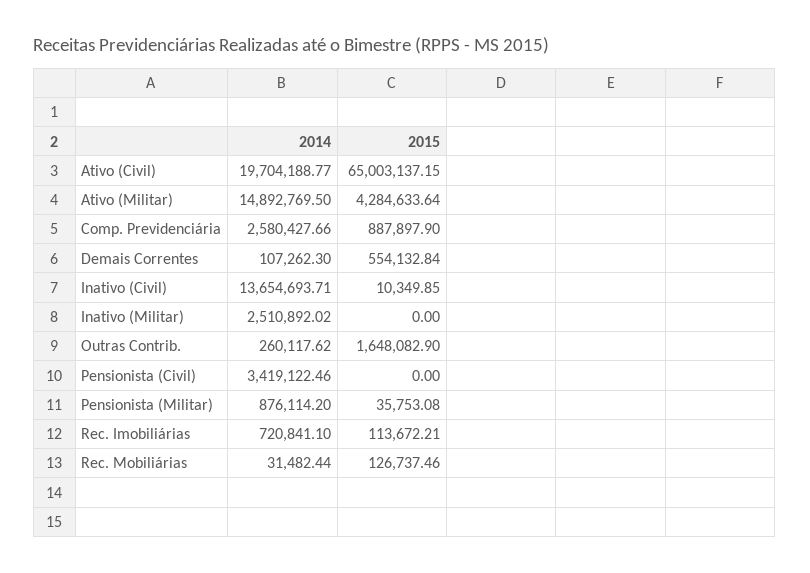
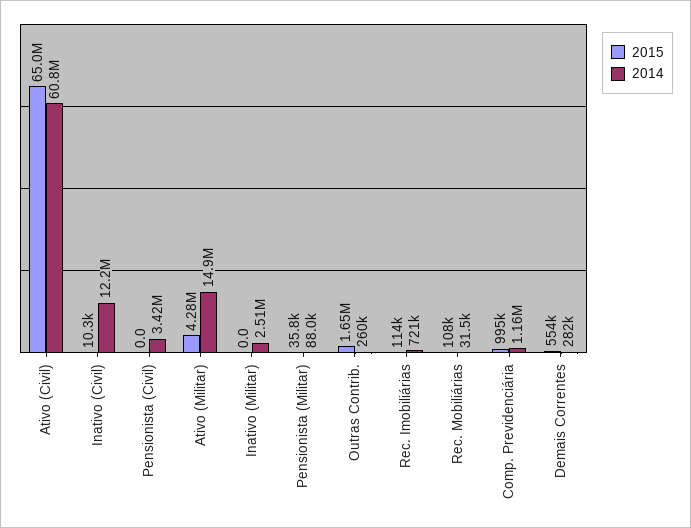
  {
    "2014": {
-     "Ativo (Civil)": 19704188.77,
+     "Ativo (Civil)": 60800000,
      "Ativo (Militar)": 14892769.5,
-     "Comp. Previdenciária": 2580427.66,
+     "Comp. Previdenciária": 1160000,
-     "Demais Correntes": 107262.3,
+     "Demais Correntes": 282000,
-     "Inativo (Civil)": 13654693.71,
+     "Inativo (Civil)": 12200000,
      "Inativo (Militar)": 2510892.02,
      "Outras Contrib.": 260117.62,
      "Pensionista (Civil)": 3419122.46,
-     "Pensionista (Militar)": 876114.2,
+     "Pensionista (Militar)": 88000,
      "Rec. Imobiliárias": 720841.1,
      "Rec. Mobiliárias": 31482.44
    },
    "2015": {
      "Ativo (Civil)": 65003137.15,
      "Ativo (Militar)": 4284633.64,
-     "Comp. Previdenciária": 887897.9,
+     "Comp. Previdenciária": 995000,
      "Demais Correntes": 554132.84,
      "Inativo (Civil)": 10349.85,
      "Inativo (Militar)": 0,
      "Outras Contrib.": 1648082.9,
      "Pensionista (Civil)": 0,
      "Pensionista (Militar)": 35753.08,
      "Rec. Imobiliárias": 113672.21,
-     "Rec. Mobiliárias": 126737.46
+     "Rec. Mobiliárias": 108000
    }
  }

